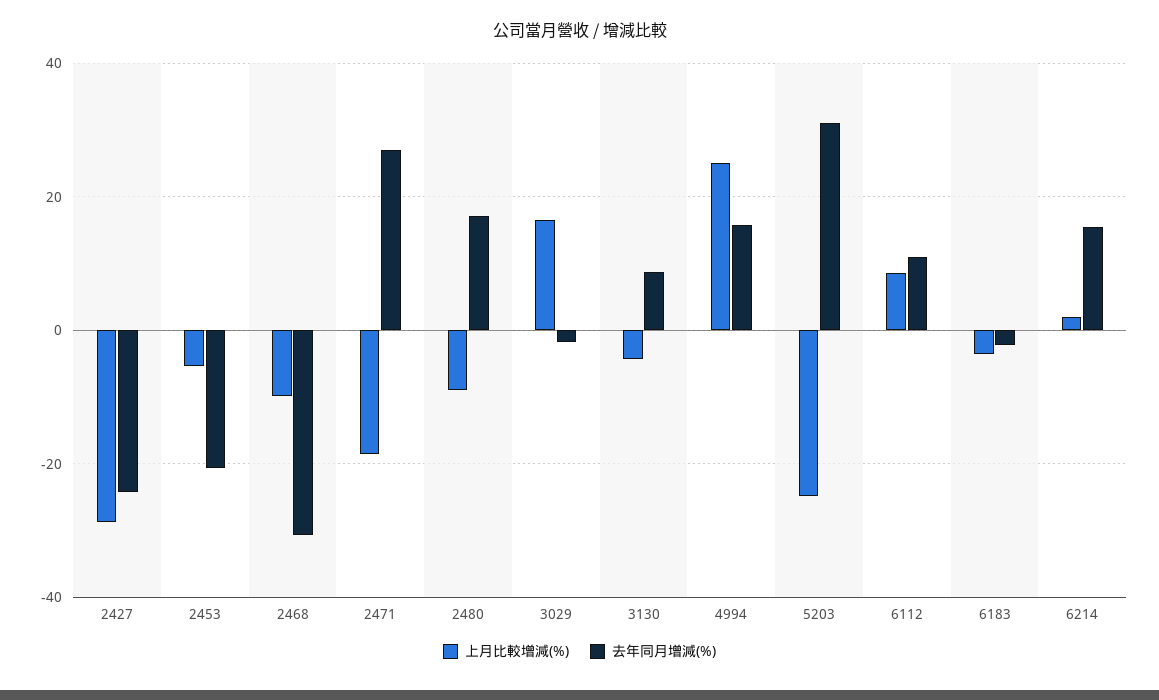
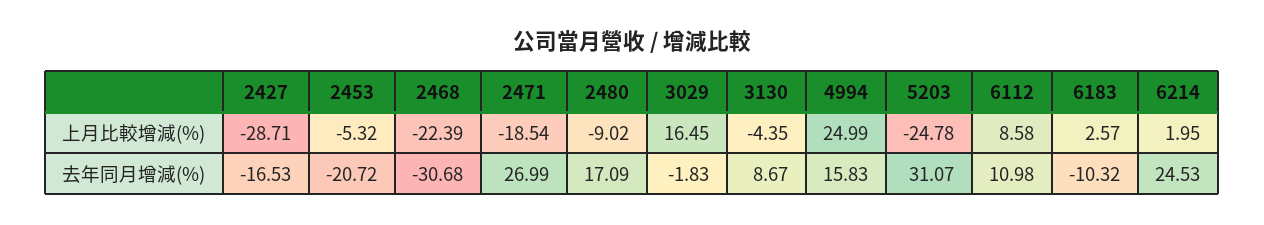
  {
    "上月比較增減(%)": {
      "2427": -28.71,
      "2453": -5.32,
-     "2468": -10,
+     "2468": -22.39,
      "2471": -18.54,
      "2480": -9.02,
      "3029": 16.45,
      "3130": -4.35,
      "4994": 24.99,
      "5203": -24.78,
      "6112": 8.58,
-     "6183": -4,
+     "6183": 2.57,
      "6214": 1.95
    },
    "去年同月增減(%)": {
-     "2427": -24,
+     "2427": -16.53,
      "2453": -20.72,
      "2468": -30.68,
      "2471": 26.99,
      "2480": 17.09,
      "3029": -1.83,
      "3130": 8.67,
      "4994": 15.83,
      "5203": 31.07,
      "6112": 10.98,
-     "6183": -2,
+     "6183": -10.32,
-     "6214": 16
+     "6214": 24.53
    }
  }

